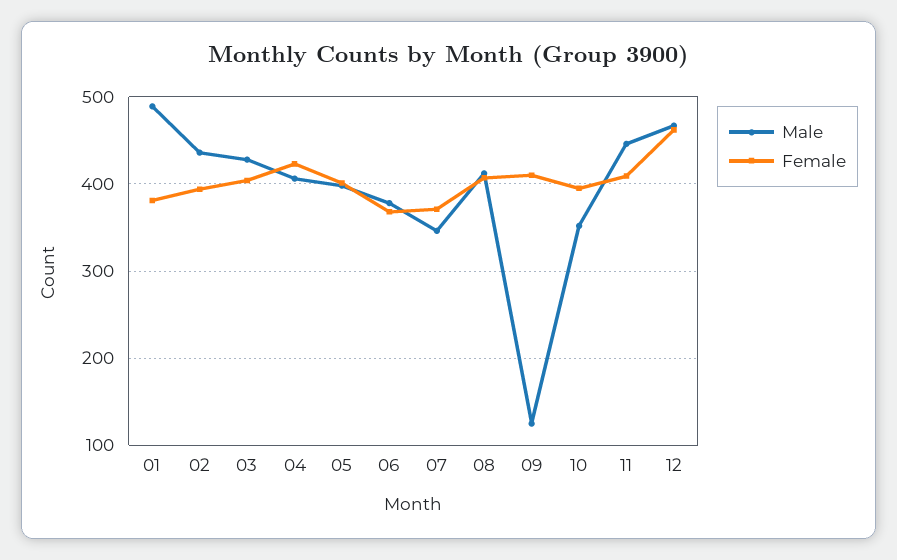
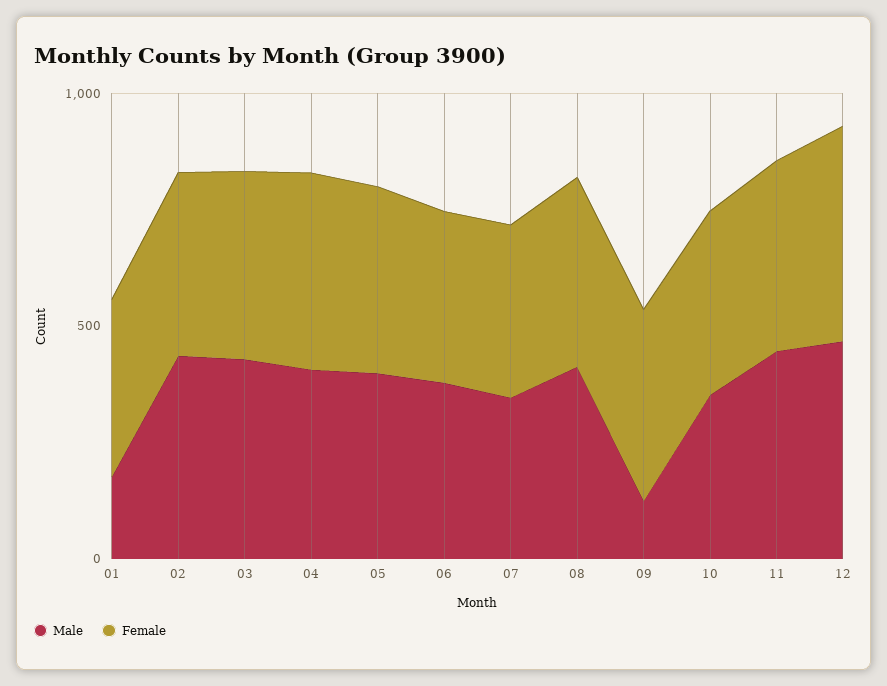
  {
    "Male": {
-     "01": 490,
+     "01": 200,
      "02": 440,
      "03": 430,
      "04": 410,
      "05": 400,
      "06": 380,
      "07": 350,
      "08": 410,
      "09": 130,
      "10": 350,
      "11": 450,
      "12": 470
    },
    "Female": {
      "01": 380,
      "02": 390,
      "03": 400,
      "04": 420,
      "05": 400,
      "06": 370,
      "07": 370,
      "08": 410,
      "09": 410,
      "10": 400,
      "11": 410,
      "12": 460
    }
  }

